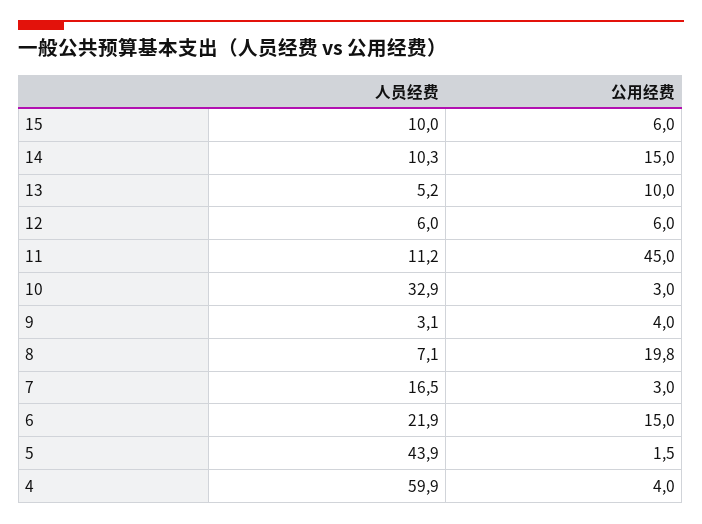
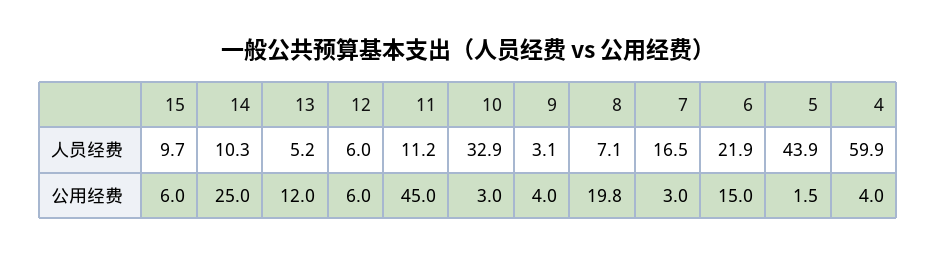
  {
    "人员经费": {
-     "15": 10,
+     "15": 9.7,
      "14": 10.3,
      "13": 5.2,
      "12": 6,
      "11": 11.2,
      "10": 32.9,
      "9": 3.1,
      "8": 7.1,
      "7": 16.5,
      "6": 21.9,
      "5": 43.9,
      "4": 59.9
    },
    "公用经费": {
      "15": 6,
-     "14": 15,
+     "14": 25,
-     "13": 10,
+     "13": 12,
      "12": 6,
      "11": 45,
      "10": 3,
      "9": 4,
      "8": 19.8,
      "7": 3,
      "6": 15,
      "5": 1.5,
      "4": 4
    }
  }

